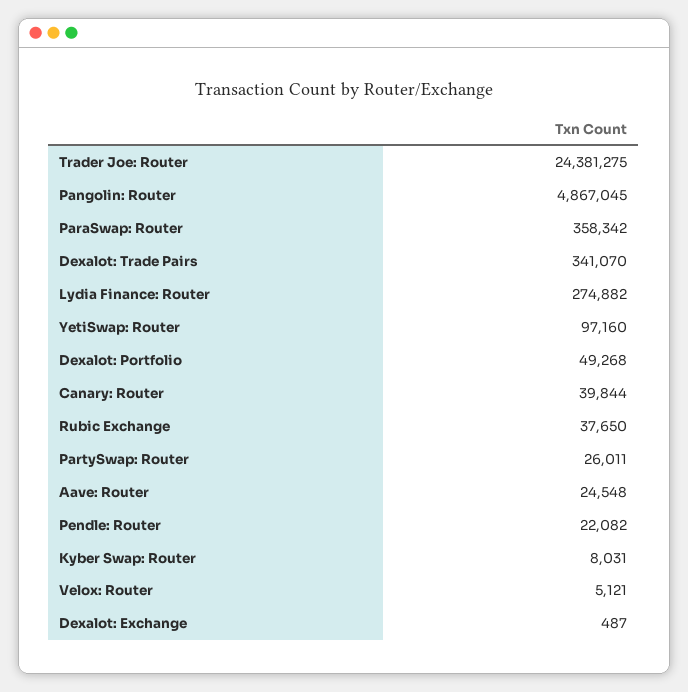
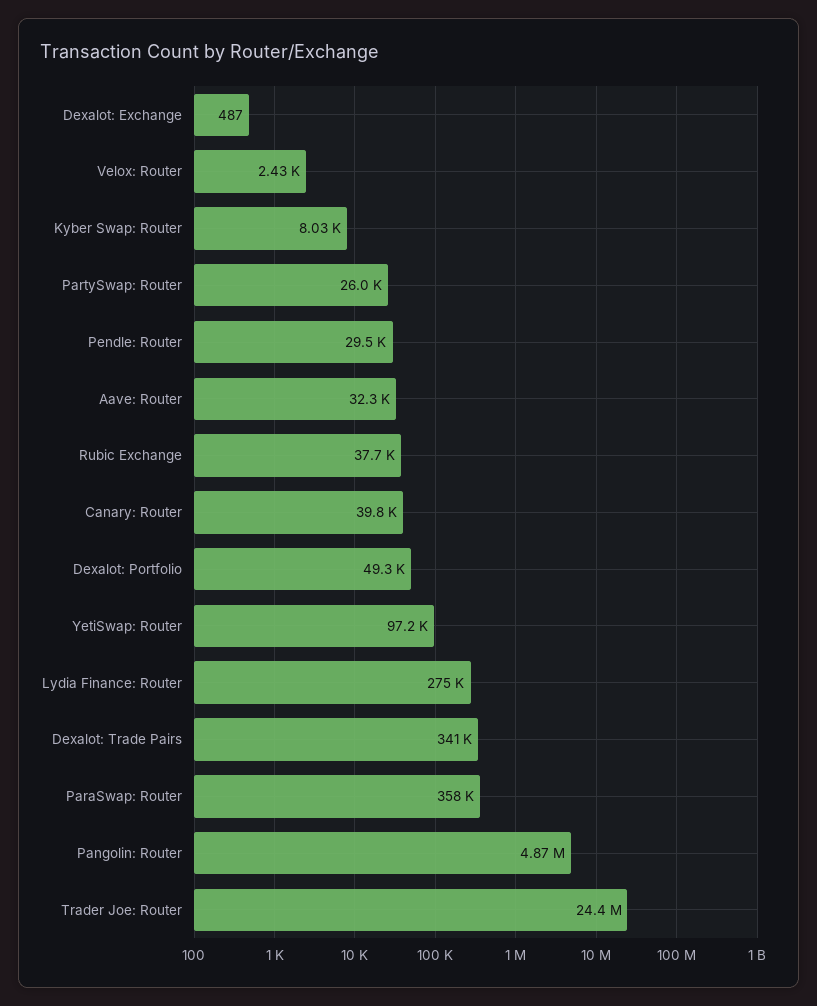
  {
    "Trader Joe: Router": 24381275,
    "Pangolin: Router": 4867045,
    "ParaSwap: Router": 358342,
    "Dexalot: Trade Pairs": 341070,
    "Lydia Finance: Router": 274882,
    "YetiSwap: Router": 97160,
    "Dexalot: Portfolio": 49268,
    "Canary: Router": 39844,
    "Rubic Exchange": 37650,
    "PartySwap: Router": 26011,
-   "Aave: Router": 24548,
+   "Aave: Router": 32300,
-   "Pendle: Router": 22082,
+   "Pendle: Router": 29500,
    "Kyber Swap: Router": 8031,
-   "Velox: Router": 5121,
+   "Velox: Router": 2430,
    "Dexalot: Exchange": 487
  }

